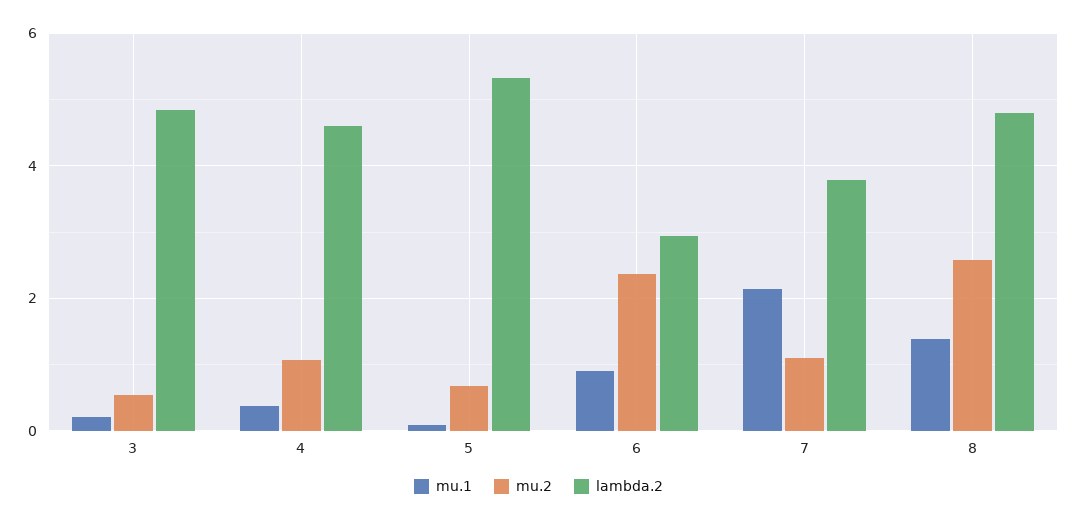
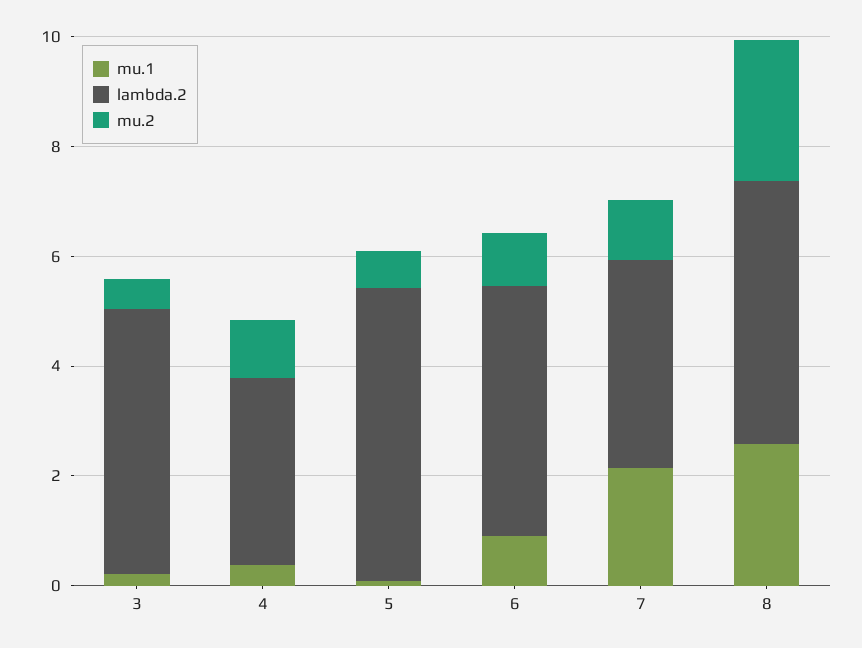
  {
    "mu.1": {
      "3": 0.2,
      "4": 0.4,
      "5": 0,
      "6": 0.8,
      "7": 2.2,
-     "8": 1.4
+     "8": 2.5
    },
    "mu.2": {
      "3": 0.6,
      "4": 1,
      "5": 0.6,
-     "6": 2.4,
+     "6": 1,
      "7": 1.2,
      "8": 2.6
    },
    "lambda.2": {
      "3": 4.8,
-     "4": 4.6,
+     "4": 3.5,
      "5": 5.4,
-     "6": 3,
+     "6": 4.5,
      "7": 3.8,
      "8": 4.8
    }
  }

